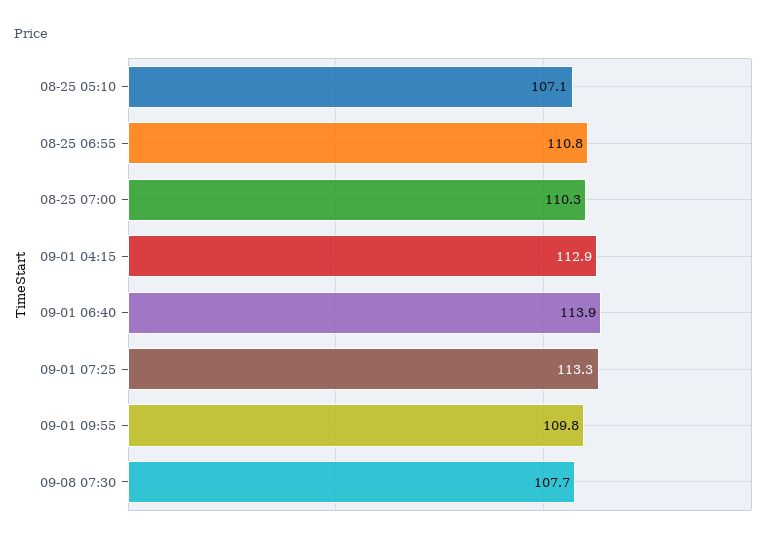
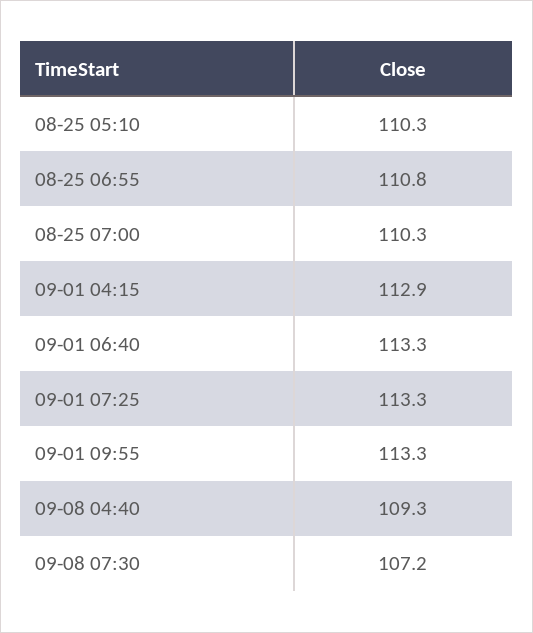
  {
-   "08-25 05:10": 107.1,
+   "08-25 05:10": 110.3,
    "08-25 06:55": 110.8,
    "08-25 07:00": 110.3,
    "09-01 04:15": 112.9,
-   "09-01 06:40": 113.9,
+   "09-01 06:40": 113.3,
    "09-01 07:25": 113.3,
-   "09-01 09:55": 109.8,
+   "09-01 09:55": 113.3,
-   "09-08 07:30": 107.7
+   "09-08 07:30": 107.2,
+   "09-08 04:40": 109.3
  }

